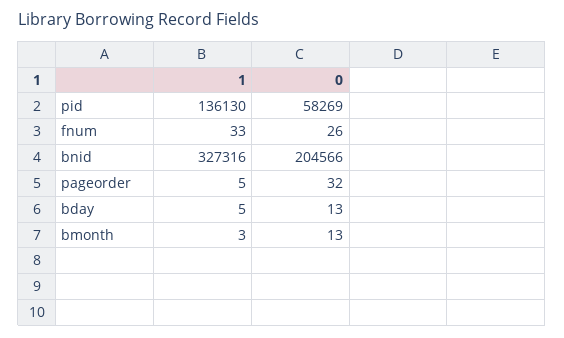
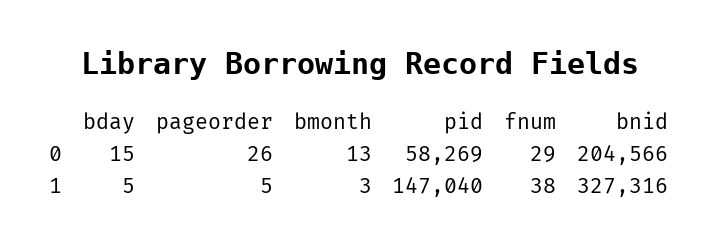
  {
    "1": {
-     "pid": 136130,
+     "pid": 147040,
-     "fnum": 33,
+     "fnum": 38,
      "bnid": 327316,
      "pageorder": 5,
      "bday": 5,
      "bmonth": 3
    },
    "0": {
      "pid": 58269,
-     "fnum": 26,
+     "fnum": 29,
      "bnid": 204566,
-     "pageorder": 32,
+     "pageorder": 26,
-     "bday": 13,
+     "bday": 15,
      "bmonth": 13
    }
  }

